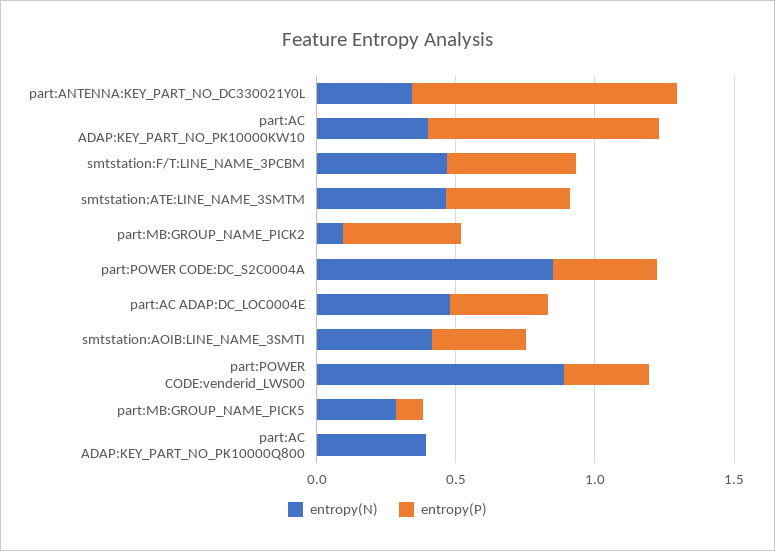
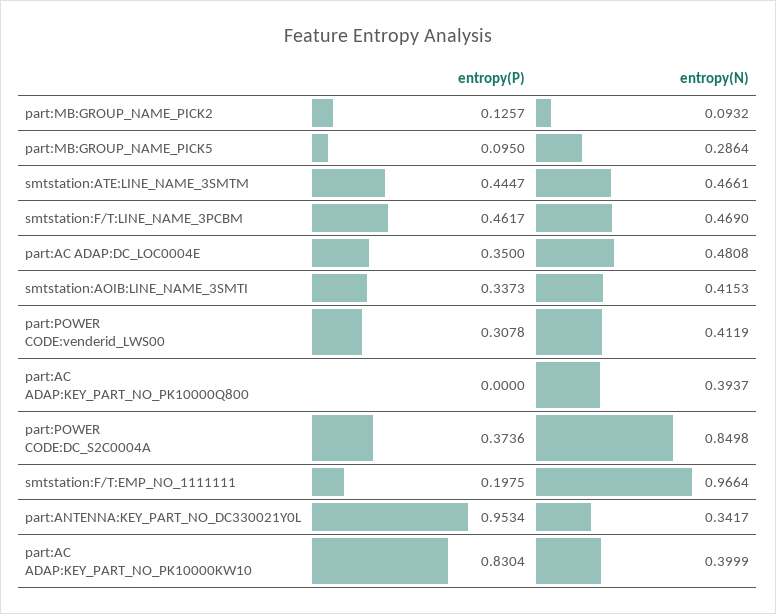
  {
    "entropy(N)": {
      "part:ANTENNA:KEY_PART_NO_DC330021Y0L": 0.3417,
      "part:AC ADAP:KEY_PART_NO_PK10000KW10": 0.3999,
      "smtstation:F/T:LINE_NAME_3PCBM": 0.469,
      "smtstation:ATE:LINE_NAME_3SMTM": 0.4661,
      "part:MB:GROUP_NAME_PICK2": 0.0932,
      "part:POWER CODE:DC_S2C0004A": 0.8498,
      "part:AC ADAP:DC_LOC0004E": 0.4808,
      "smtstation:AOIB:LINE_NAME_3SMTI": 0.4153,
-     "part:POWER CODE:venderid_LWS00": 0.9,
+     "part:POWER CODE:venderid_LWS00": 0.4119,
      "part:MB:GROUP_NAME_PICK5": 0.2864,
-     "part:AC ADAP:KEY_PART_NO_PK10000Q800": 0.3937
+     "part:AC ADAP:KEY_PART_NO_PK10000Q800": 0.3937,
+     "smtstation:F/T:EMP_NO_1111111": 0.9664
    },
    "entropy(P)": {
      "part:ANTENNA:KEY_PART_NO_DC330021Y0L": 0.9534,
      "part:AC ADAP:KEY_PART_NO_PK10000KW10": 0.8304,
      "smtstation:F/T:LINE_NAME_3PCBM": 0.4617,
      "smtstation:ATE:LINE_NAME_3SMTM": 0.4447,
-     "part:MB:GROUP_NAME_PICK2": 0.4,
+     "part:MB:GROUP_NAME_PICK2": 0.1257,
      "part:POWER CODE:DC_S2C0004A": 0.3736,
      "part:AC ADAP:DC_LOC0004E": 0.35,
      "smtstation:AOIB:LINE_NAME_3SMTI": 0.3373,
      "part:POWER CODE:venderid_LWS00": 0.3078,
      "part:MB:GROUP_NAME_PICK5": 0.095,
-     "part:AC ADAP:KEY_PART_NO_PK10000Q800": 0
+     "part:AC ADAP:KEY_PART_NO_PK10000Q800": 0,
+     "smtstation:F/T:EMP_NO_1111111": 0.1975
    }
  }

